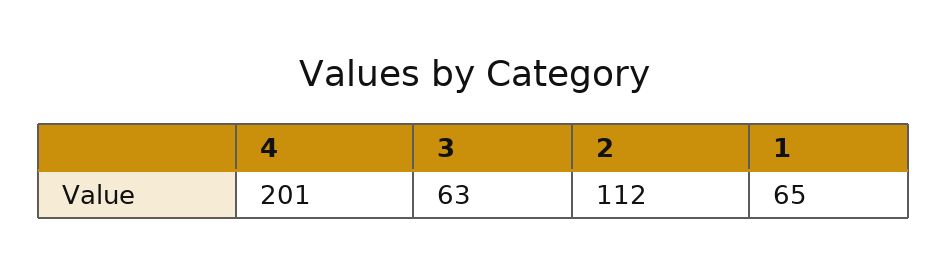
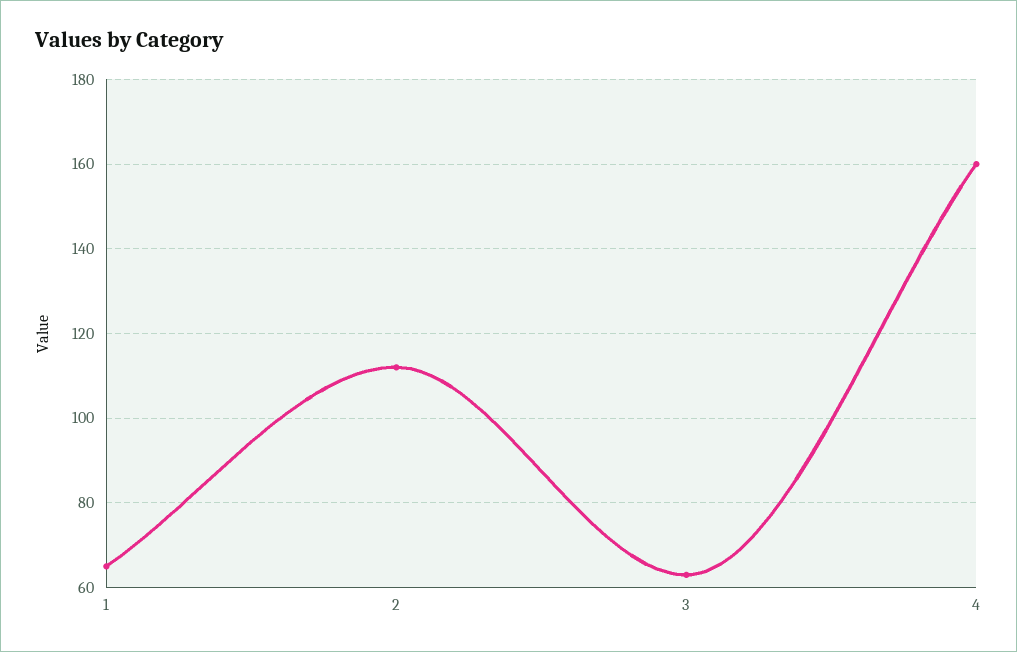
  {
-   "4": 201,
+   "4": 160,
    "3": 63,
    "2": 112,
    "1": 65
  }

